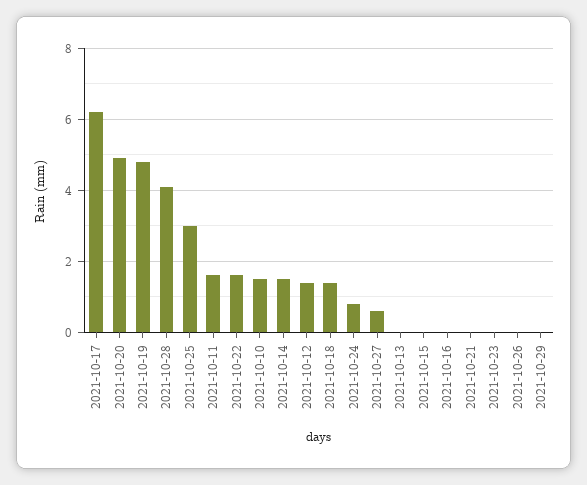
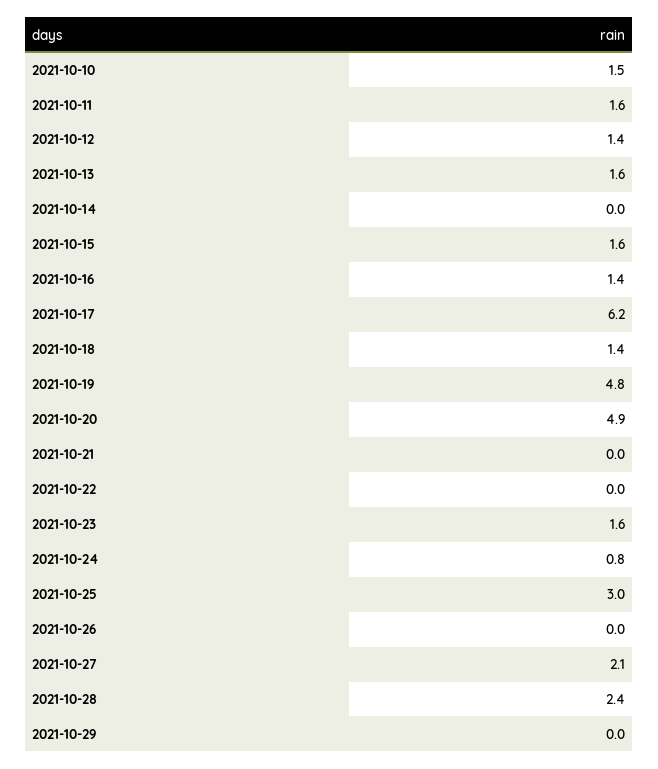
  {
    "2021-10-17": 6.2,
    "2021-10-20": 4.9,
    "2021-10-19": 4.8,
-   "2021-10-28": 4,
+   "2021-10-28": 2.4,
    "2021-10-25": 3,
    "2021-10-11": 1.6,
-   "2021-10-22": 1.5,
+   "2021-10-22": 0,
    "2021-10-10": 1.5,
-   "2021-10-14": 1.5,
+   "2021-10-14": 0,
    "2021-10-12": 1.4,
    "2021-10-18": 1.4,
    "2021-10-24": 0.8,
-   "2021-10-27": 0.5,
+   "2021-10-27": 2.1,
-   "2021-10-13": 0,
+   "2021-10-13": 1.6,
-   "2021-10-15": 0,
+   "2021-10-15": 1.6,
-   "2021-10-16": 0,
+   "2021-10-16": 1.4,
    "2021-10-21": 0,
-   "2021-10-23": 0,
+   "2021-10-23": 1.6,
    "2021-10-26": 0,
    "2021-10-29": 0
  }

